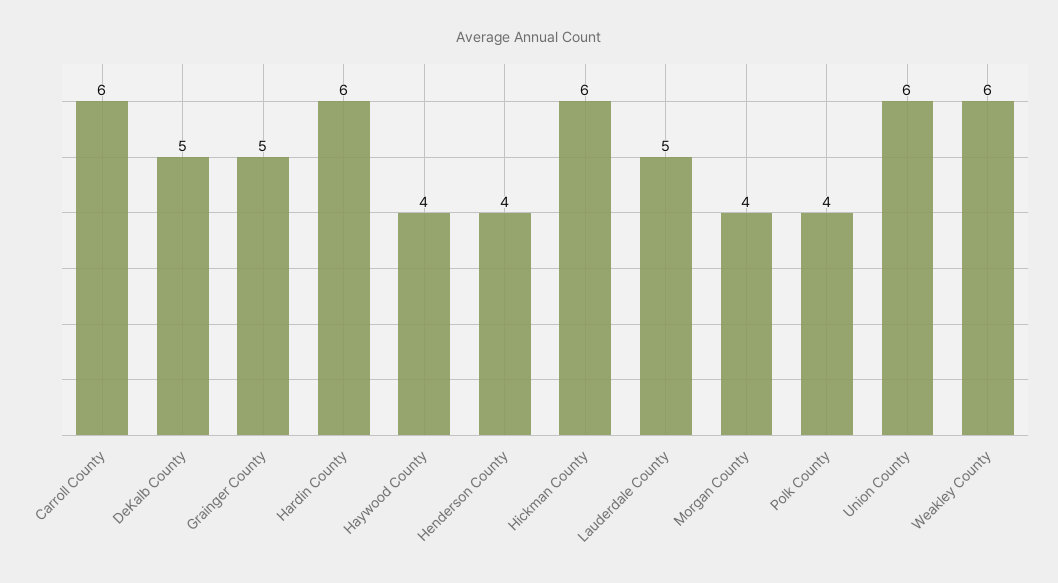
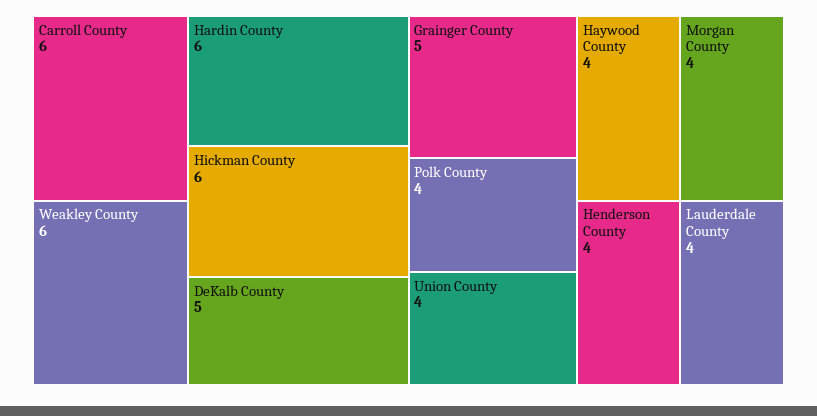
  {
    "Carroll County": 6,
    "DeKalb County": 5,
    "Grainger County": 5,
    "Hardin County": 6,
    "Haywood County": 4,
    "Henderson County": 4,
    "Hickman County": 6,
-   "Lauderdale County": 5,
+   "Lauderdale County": 4,
    "Morgan County": 4,
    "Polk County": 4,
-   "Union County": 6,
+   "Union County": 4,
    "Weakley County": 6
  }

